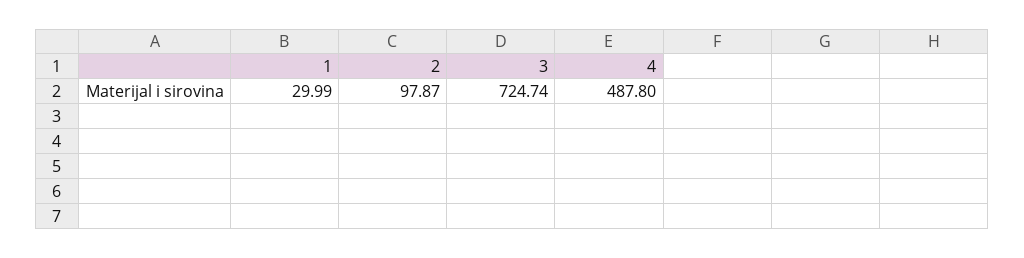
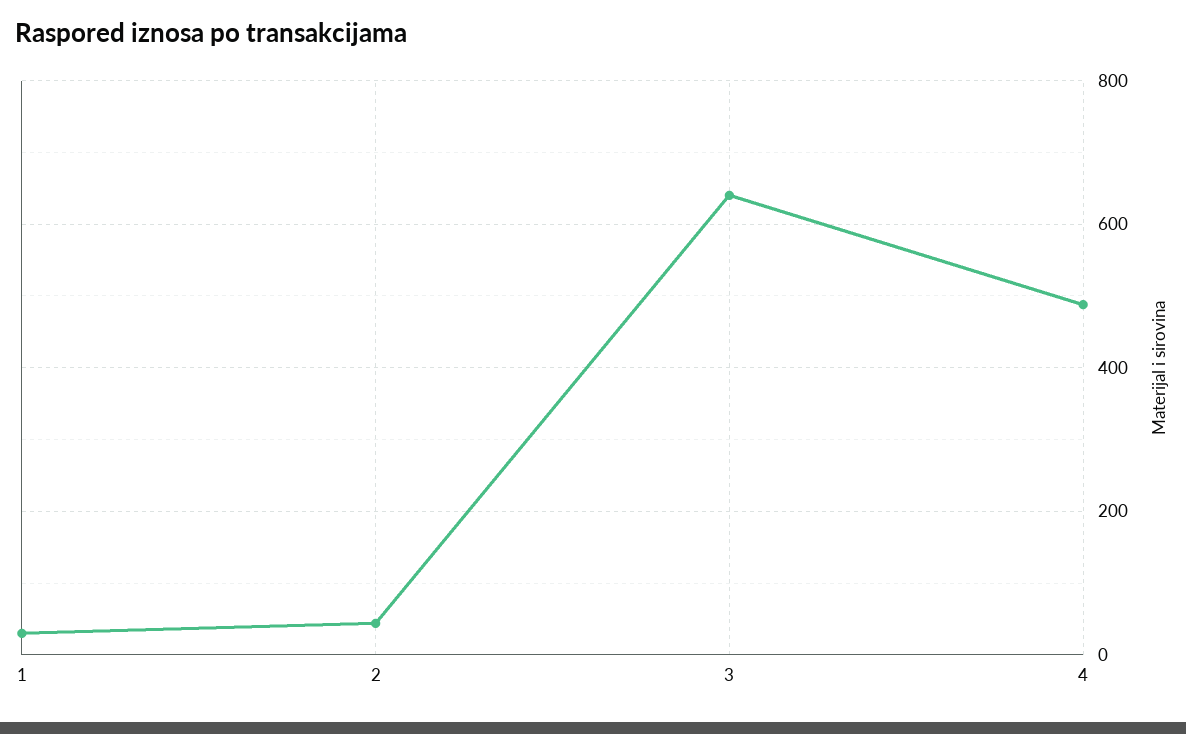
  {
    "1": 29.99,
-   "2": 97.87,
+   "2": 40,
-   "3": 724.74,
+   "3": 640,
    "4": 487.8
  }

